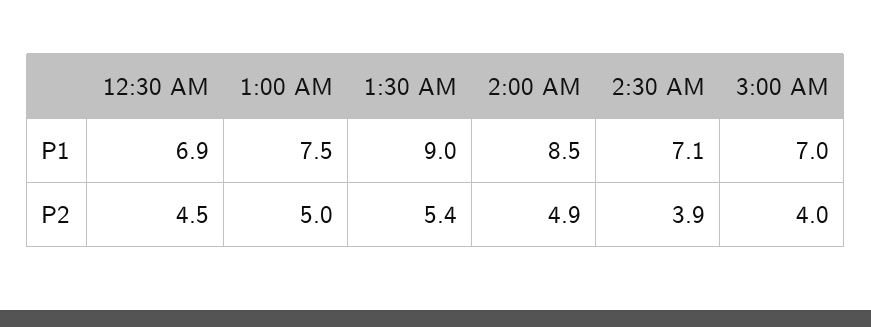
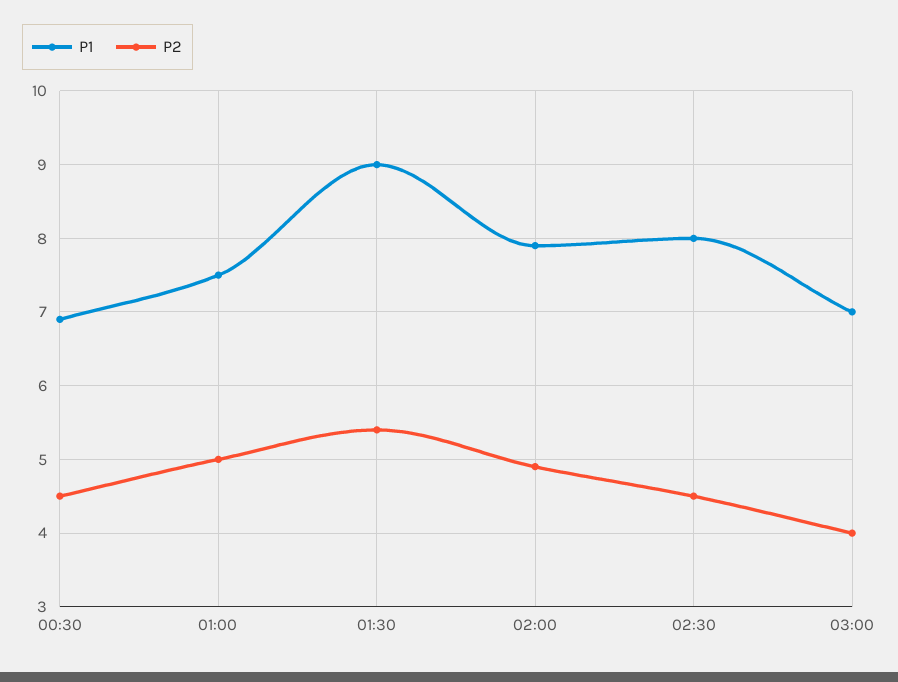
  {
    "P1": {
      "12:30 AM": 6.9,
      "1:00 AM": 7.5,
      "1:30 AM": 9,
-     "2:00 AM": 8.5,
+     "2:00 AM": 7.9,
-     "2:30 AM": 7.1,
+     "2:30 AM": 8,
      "3:00 AM": 7
    },
    "P2": {
      "12:30 AM": 4.5,
      "1:00 AM": 5,
      "1:30 AM": 5.4,
      "2:00 AM": 4.9,
-     "2:30 AM": 3.9,
+     "2:30 AM": 4.5,
      "3:00 AM": 4
    }
  }

